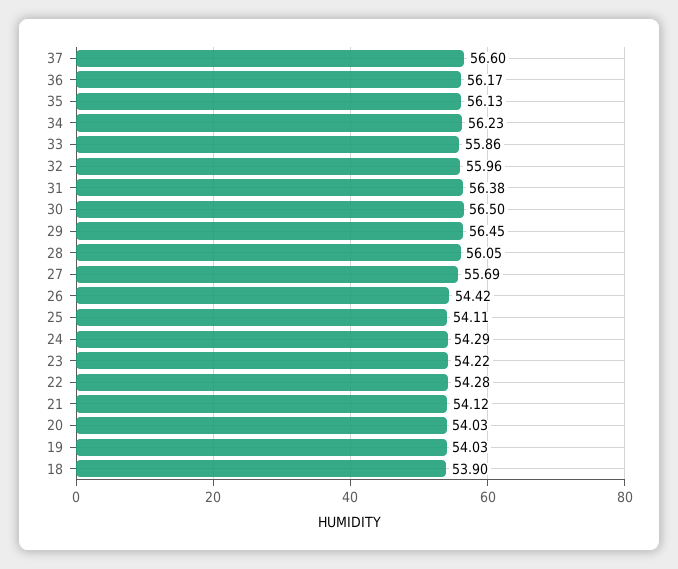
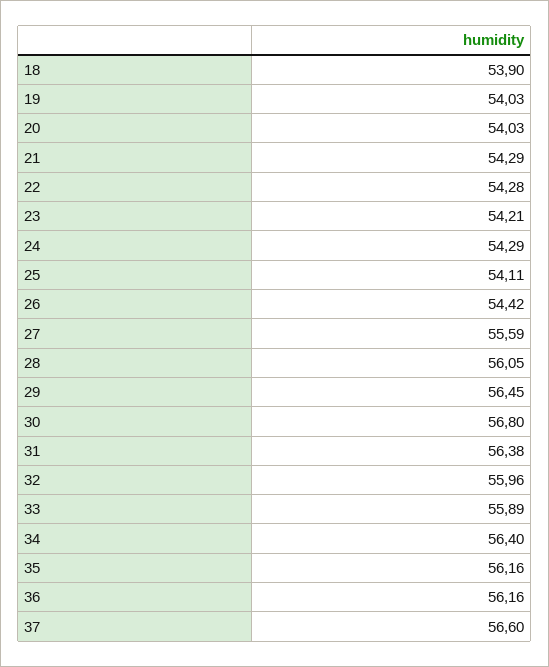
  {
    "37": 56.6,
-   "36": 56.17,
+   "36": 56.16,
-   "35": 56.13,
+   "35": 56.16,
-   "34": 56.23,
+   "34": 56.4,
-   "33": 55.86,
+   "33": 55.89,
    "32": 55.96,
    "31": 56.38,
-   "30": 56.5,
+   "30": 56.8,
    "29": 56.45,
    "28": 56.05,
-   "27": 55.69,
+   "27": 55.59,
    "26": 54.42,
    "25": 54.11,
    "24": 54.29,
-   "23": 54.22,
+   "23": 54.21,
    "22": 54.28,
-   "21": 54.12,
+   "21": 54.29,
    "20": 54.03,
    "19": 54.03,
    "18": 53.9
  }

